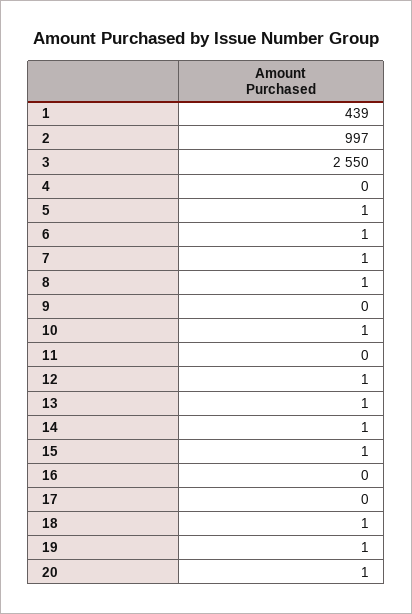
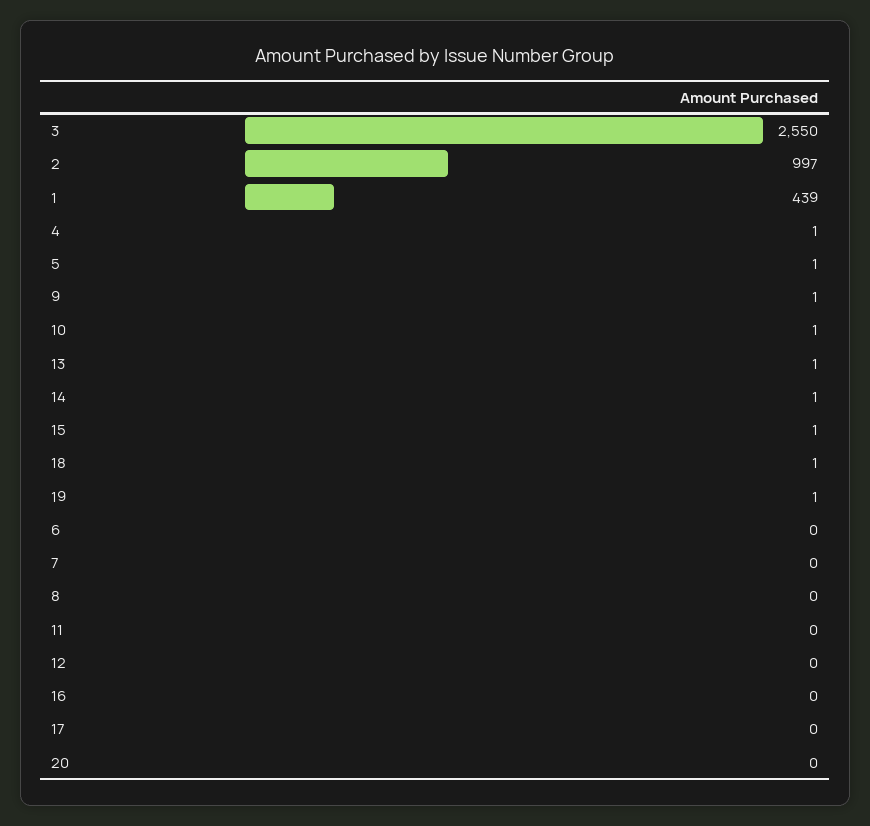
  {
    "1": 439,
    "2": 997,
    "3": 2550,
-   "4": 0,
+   "4": 1,
    "5": 1,
-   "6": 1,
+   "6": 0,
-   "7": 1,
+   "7": 0,
-   "8": 1,
+   "8": 0,
-   "9": 0,
+   "9": 1,
    "10": 1,
    "11": 0,
-   "12": 1,
+   "12": 0,
    "13": 1,
    "14": 1,
    "15": 1,
    "16": 0,
    "17": 0,
    "18": 1,
    "19": 1,
-   "20": 1
+   "20": 0
  }

